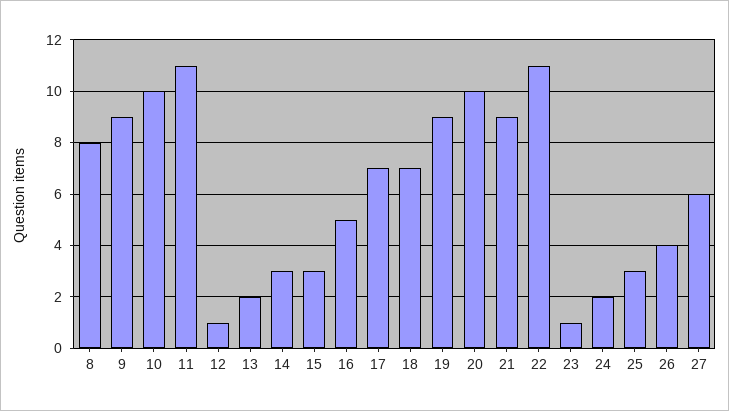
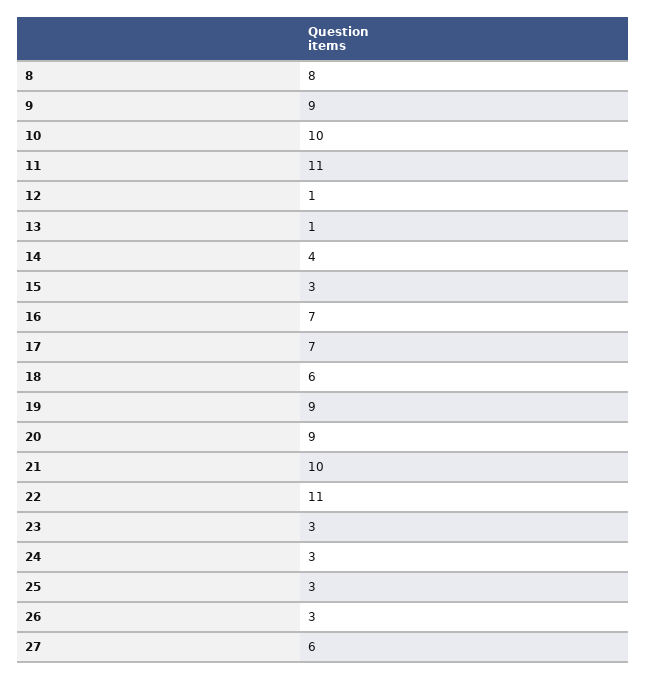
  {
    "8": 8,
    "9": 9,
    "10": 10,
    "11": 11,
    "12": 1,
-   "13": 2,
+   "13": 1,
-   "14": 3,
+   "14": 4,
    "15": 3,
-   "16": 5,
+   "16": 7,
    "17": 7,
-   "18": 7,
+   "18": 6,
    "19": 9,
-   "20": 10,
+   "20": 9,
-   "21": 9,
+   "21": 10,
    "22": 11,
-   "23": 1,
+   "23": 3,
-   "24": 2,
+   "24": 3,
    "25": 3,
-   "26": 4,
+   "26": 3,
    "27": 6
  }

